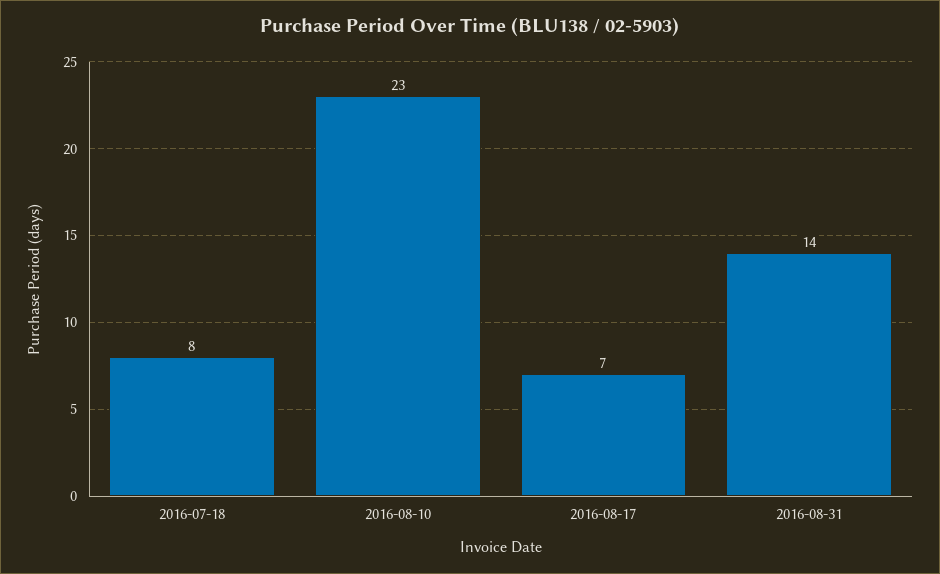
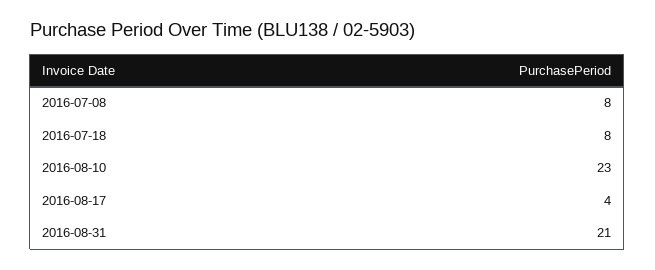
  {
    "2016-07-18": 8,
    "2016-08-10": 23,
-   "2016-08-17": 7,
+   "2016-08-17": 4,
-   "2016-08-31": 14
+   "2016-08-31": 21,
+   "2016-07-08": 8
  }

